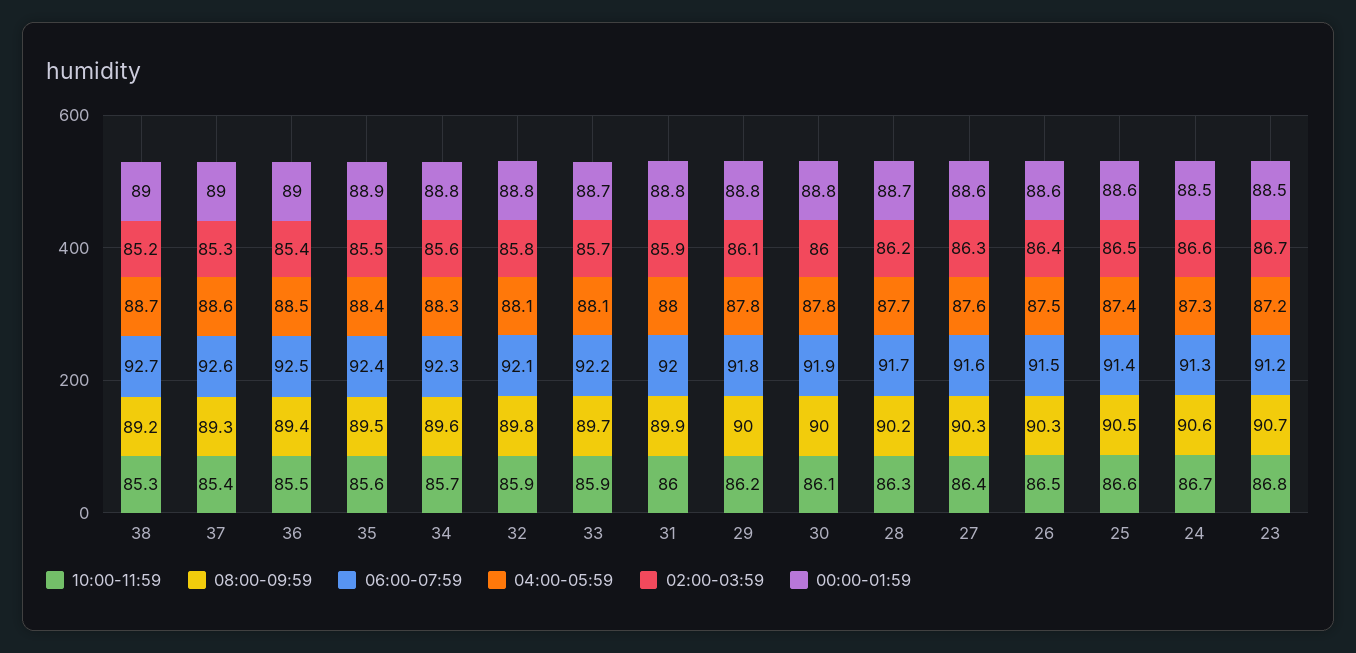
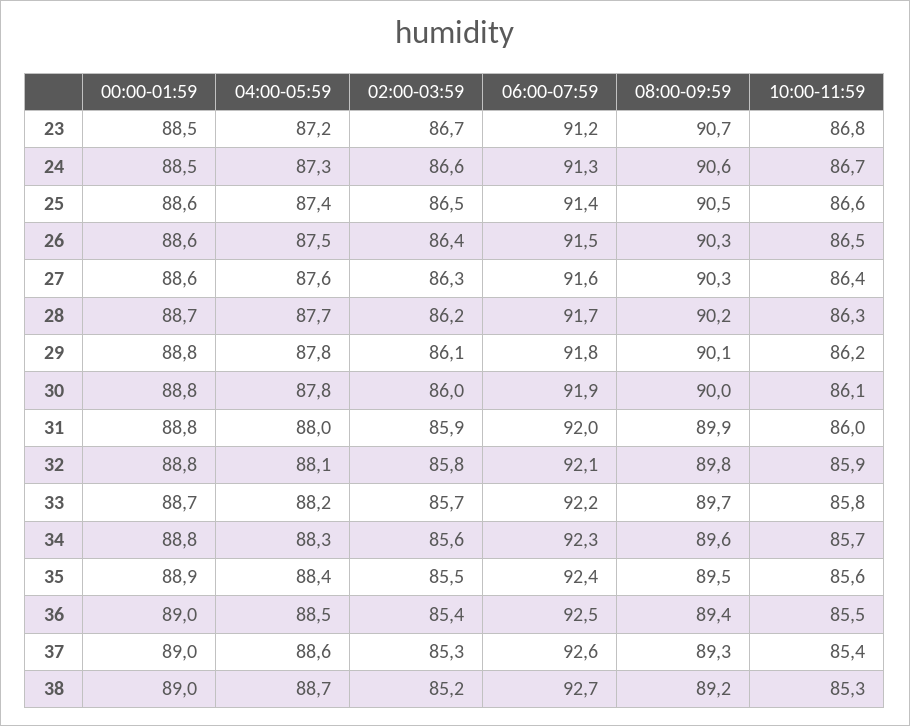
  {
    "10:00-11:59": {
      "38": 85.3,
      "37": 85.4,
      "36": 85.5,
      "35": 85.6,
      "34": 85.7,
      "32": 85.9,
-     "33": 85.9,
+     "33": 85.8,
      "31": 86,
      "29": 86.2,
      "30": 86.1,
      "28": 86.3,
      "27": 86.4,
      "26": 86.5,
      "25": 86.6,
      "24": 86.7,
      "23": 86.8
    },
    "08:00-09:59": {
      "38": 89.2,
      "37": 89.3,
      "36": 89.4,
      "35": 89.5,
      "34": 89.6,
      "32": 89.8,
      "33": 89.7,
      "31": 89.9,
-     "29": 90,
+     "29": 90.1,
      "30": 90,
      "28": 90.2,
      "27": 90.3,
      "26": 90.3,
      "25": 90.5,
      "24": 90.6,
      "23": 90.7
    },
    "06:00-07:59": {
      "38": 92.7,
      "37": 92.6,
      "36": 92.5,
      "35": 92.4,
      "34": 92.3,
      "32": 92.1,
      "33": 92.2,
      "31": 92,
      "29": 91.8,
      "30": 91.9,
      "28": 91.7,
      "27": 91.6,
      "26": 91.5,
      "25": 91.4,
      "24": 91.3,
      "23": 91.2
    },
    "04:00-05:59": {
      "38": 88.7,
      "37": 88.6,
      "36": 88.5,
      "35": 88.4,
      "34": 88.3,
      "32": 88.1,
-     "33": 88.1,
+     "33": 88.2,
      "31": 88,
      "29": 87.8,
      "30": 87.8,
      "28": 87.7,
      "27": 87.6,
      "26": 87.5,
      "25": 87.4,
      "24": 87.3,
      "23": 87.2
    },
    "02:00-03:59": {
      "38": 85.2,
      "37": 85.3,
      "36": 85.4,
      "35": 85.5,
      "34": 85.6,
      "32": 85.8,
      "33": 85.7,
      "31": 85.9,
      "29": 86.1,
      "30": 86,
      "28": 86.2,
      "27": 86.3,
      "26": 86.4,
      "25": 86.5,
      "24": 86.6,
      "23": 86.7
    },
    "00:00-01:59": {
      "38": 89,
      "37": 89,
      "36": 89,
      "35": 88.9,
      "34": 88.8,
      "32": 88.8,
      "33": 88.7,
      "31": 88.8,
      "29": 88.8,
      "30": 88.8,
      "28": 88.7,
      "27": 88.6,
      "26": 88.6,
      "25": 88.6,
      "24": 88.5,
      "23": 88.5
    }
  }

